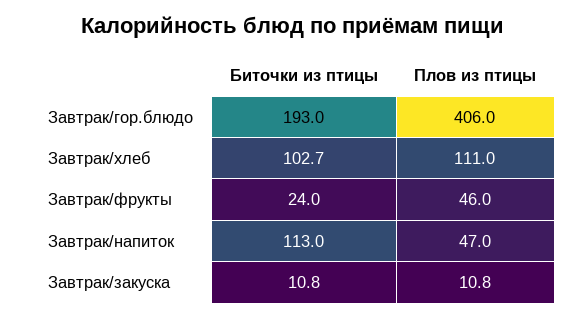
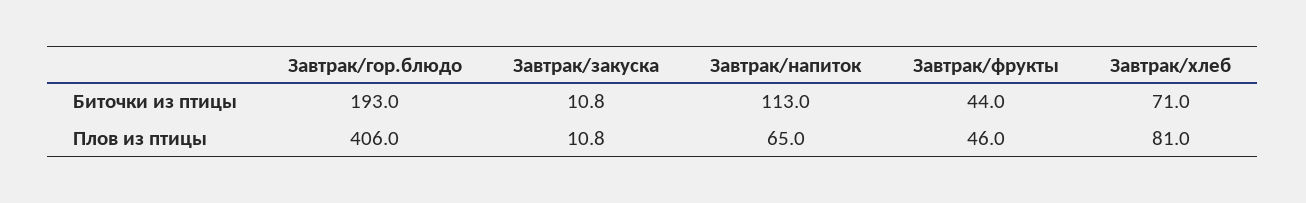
  {
    "Биточки из птицы": {
      "Завтрак/гор.блюдо": 193,
-     "Завтрак/хлеб": 102.7,
+     "Завтрак/хлеб": 71,
-     "Завтрак/фрукты": 24,
+     "Завтрак/фрукты": 44,
      "Завтрак/напиток": 113,
      "Завтрак/закуска": 10.8
    },
    "Плов из птицы": {
      "Завтрак/гор.блюдо": 406,
-     "Завтрак/хлеб": 111,
+     "Завтрак/хлеб": 81,
      "Завтрак/фрукты": 46,
-     "Завтрак/напиток": 47,
+     "Завтрак/напиток": 65,
      "Завтрак/закуска": 10.8
    }
  }

